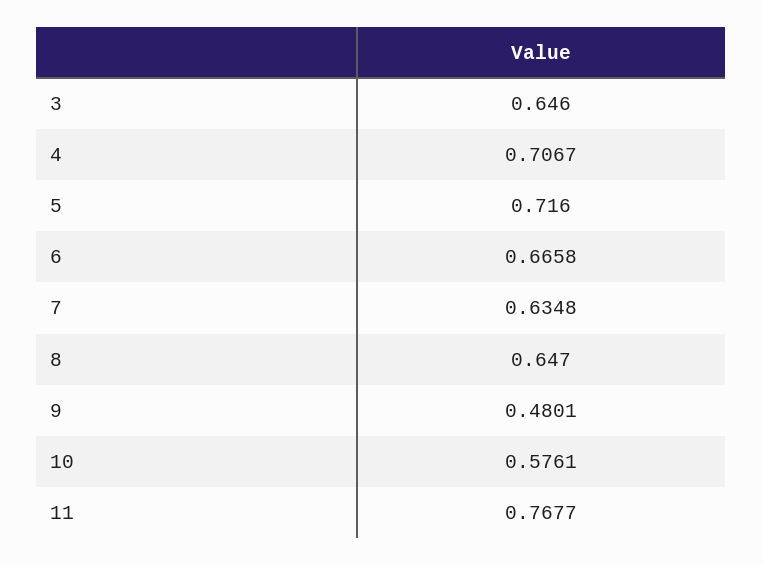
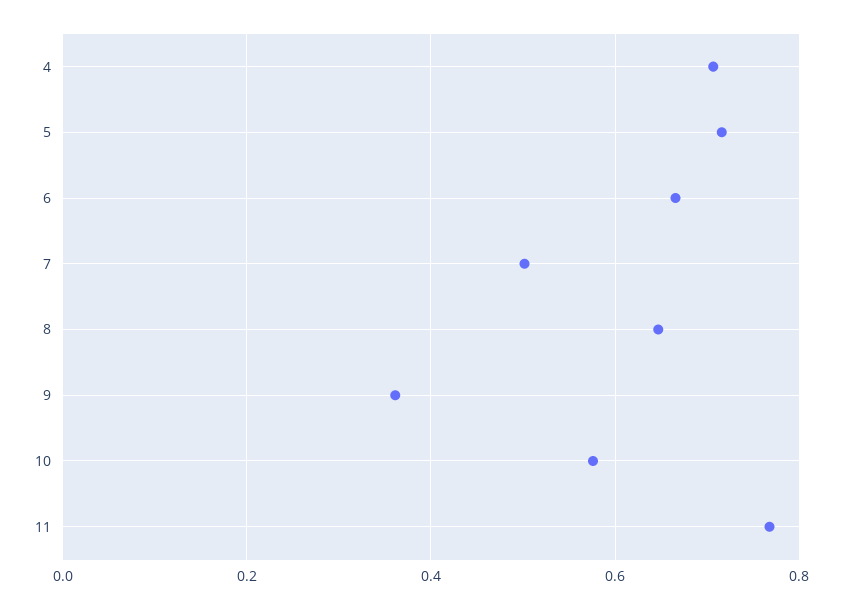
  {
-   "3": 0.646,
    "4": 0.7067,
    "5": 0.716,
    "6": 0.6658,
-   "7": 0.6348,
+   "7": 0.5,
    "8": 0.647,
-   "9": 0.4801,
+   "9": 0.36,
    "10": 0.5761,
    "11": 0.7677
  }

